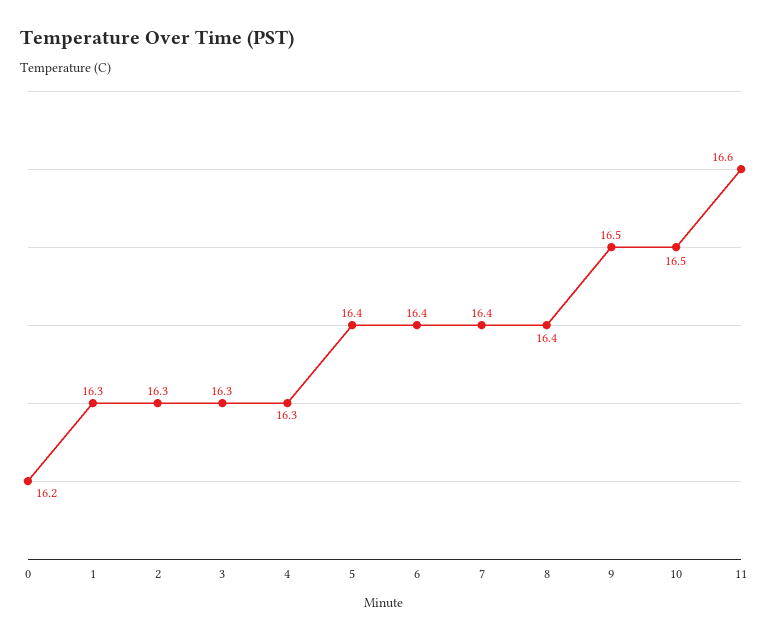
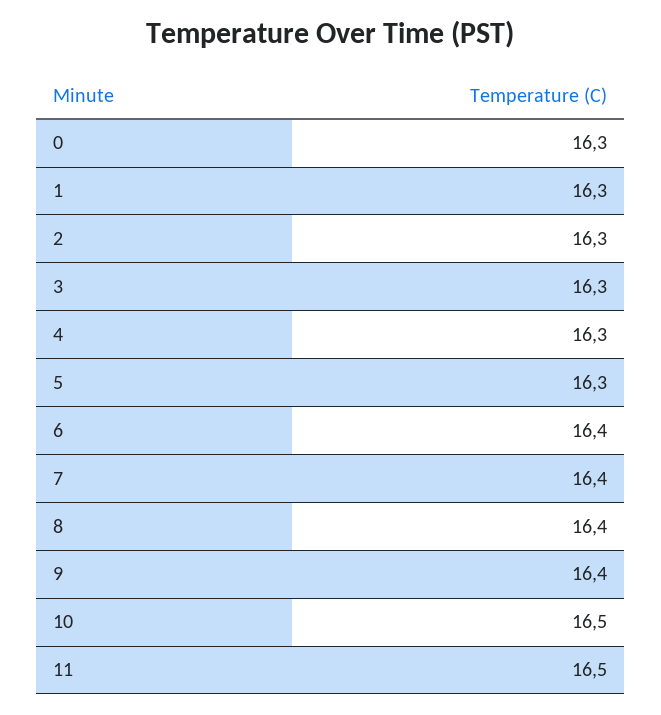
  {
-   "0": 16.2,
+   "0": 16.3,
    "1": 16.3,
    "2": 16.3,
    "3": 16.3,
    "4": 16.3,
-   "5": 16.4,
+   "5": 16.3,
    "6": 16.4,
    "7": 16.4,
    "8": 16.4,
-   "9": 16.5,
+   "9": 16.4,
    "10": 16.5,
-   "11": 16.6
+   "11": 16.5
  }

